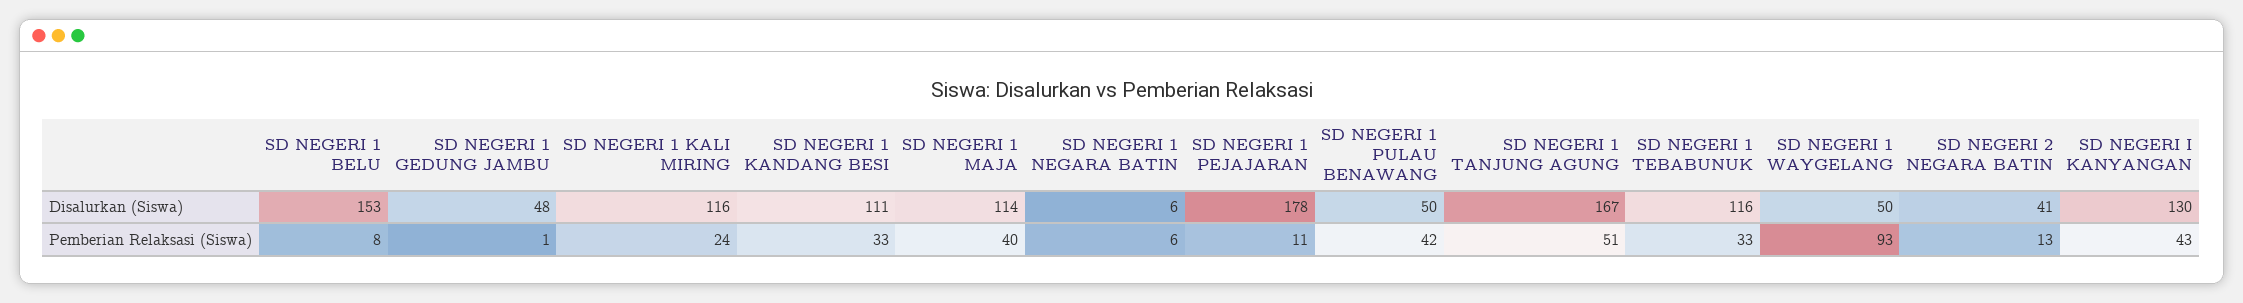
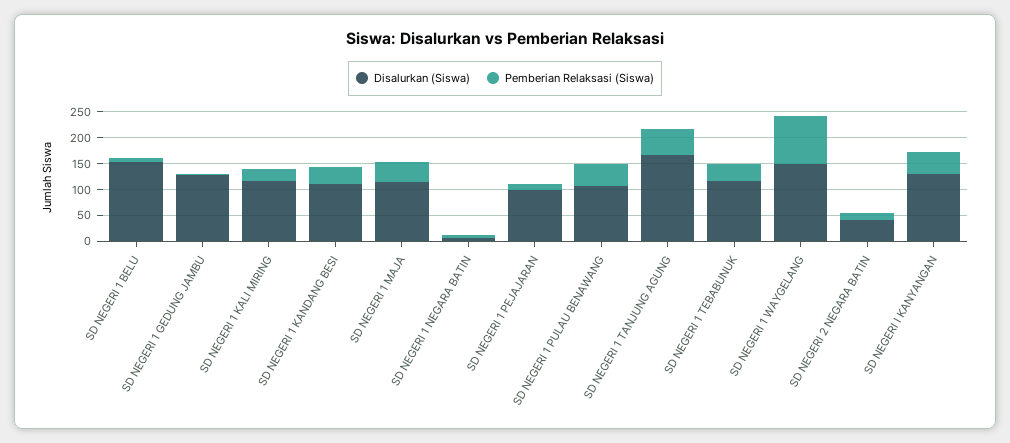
  {
    "Disalurkan (Siswa)": {
      "SD NEGERI 1 BELU": 153,
-     "SD NEGERI 1 GEDUNG JAMBU": 48,
+     "SD NEGERI 1 GEDUNG JAMBU": 125,
      "SD NEGERI 1 KALI MIRING": 116,
      "SD NEGERI 1 KANDANG BESI": 111,
      "SD NEGERI 1 MAJA": 114,
      "SD NEGERI 1 NEGARA BATIN": 6,
-     "SD NEGERI 1 PEJAJARAN": 178,
+     "SD NEGERI 1 PEJAJARAN": 100,
-     "SD NEGERI 1 PULAU BENAWANG": 50,
+     "SD NEGERI 1 PULAU BENAWANG": 100,
      "SD NEGERI 1 TANJUNG AGUNG": 167,
      "SD NEGERI 1 TEBABUNUK": 116,
-     "SD NEGERI 1 WAYGELANG": 50,
+     "SD NEGERI 1 WAYGELANG": 150,
      "SD NEGERI 2 NEGARA BATIN": 41,
      "SD NEGERI I KANYANGAN": 130
    },
    "Pemberian Relaksasi (Siswa)": {
      "SD NEGERI 1 BELU": 8,
      "SD NEGERI 1 GEDUNG JAMBU": 1,
      "SD NEGERI 1 KALI MIRING": 24,
      "SD NEGERI 1 KANDANG BESI": 33,
      "SD NEGERI 1 MAJA": 40,
      "SD NEGERI 1 NEGARA BATIN": 6,
      "SD NEGERI 1 PEJAJARAN": 11,
      "SD NEGERI 1 PULAU BENAWANG": 42,
      "SD NEGERI 1 TANJUNG AGUNG": 51,
      "SD NEGERI 1 TEBABUNUK": 33,
      "SD NEGERI 1 WAYGELANG": 93,
      "SD NEGERI 2 NEGARA BATIN": 13,
      "SD NEGERI I KANYANGAN": 43
    }
  }

